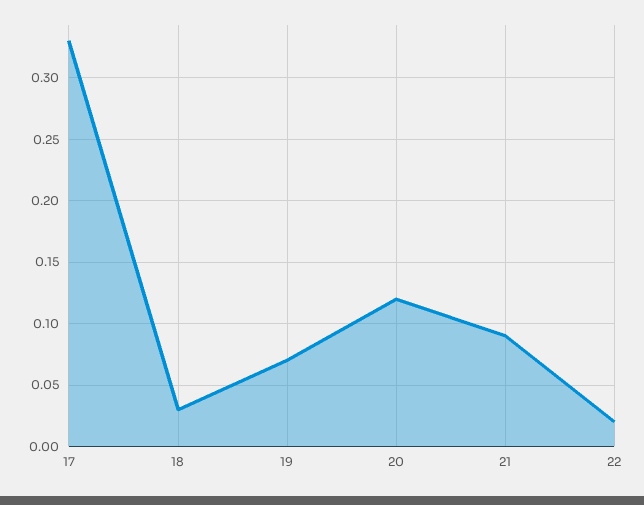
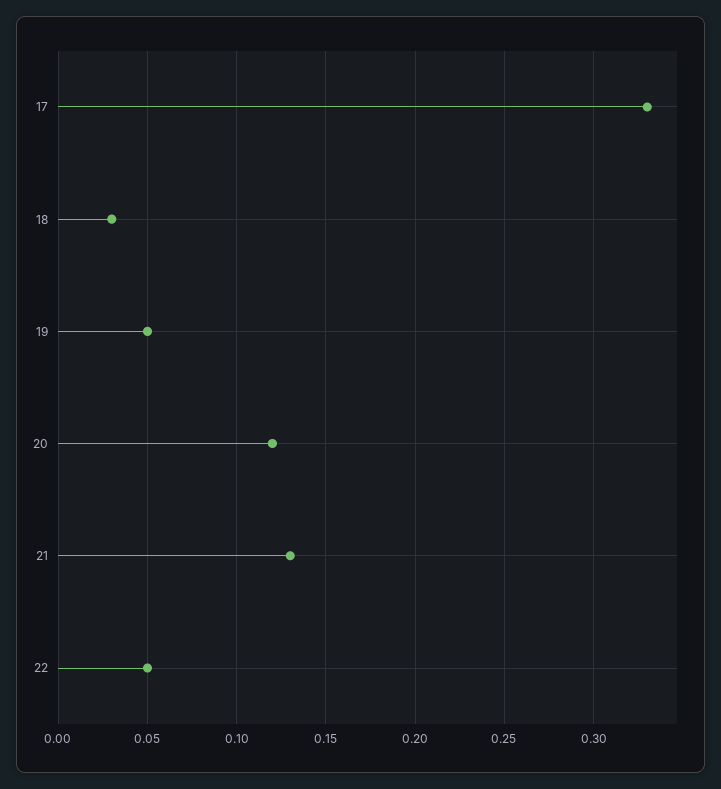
  {
    "17": 0.33,
    "18": 0.03,
-   "19": 0.07,
+   "19": 0.05,
    "20": 0.12,
-   "21": 0.09,
+   "21": 0.13,
-   "22": 0.02
+   "22": 0.05
  }

